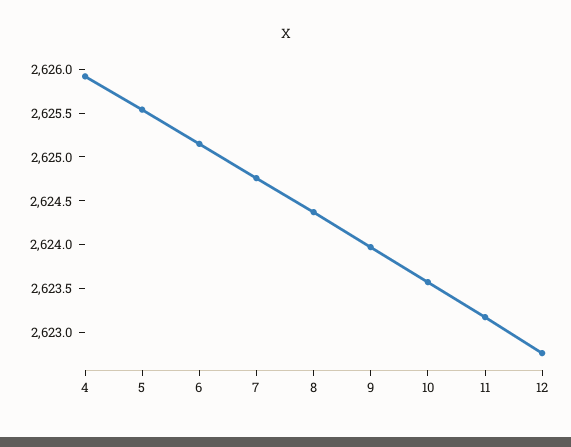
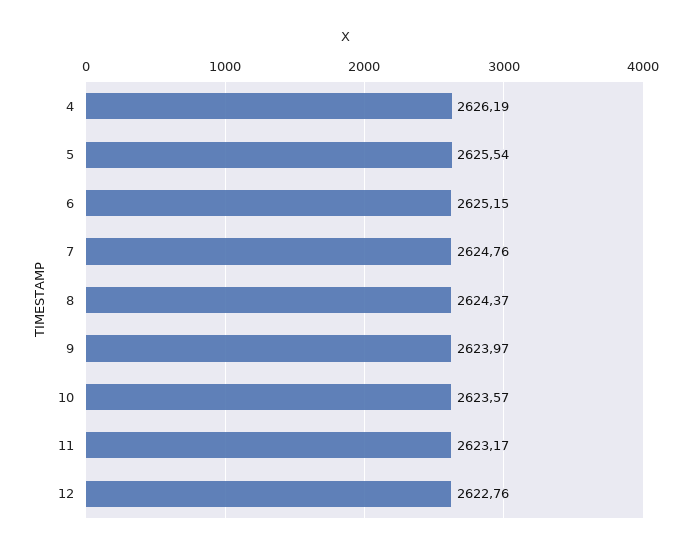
  {
-   "4": 2625.9,
+   "4": 2626.19,
    "5": 2625.54,
    "6": 2625.15,
    "7": 2624.76,
    "8": 2624.37,
    "9": 2623.97,
    "10": 2623.57,
    "11": 2623.17,
    "12": 2622.76
  }

